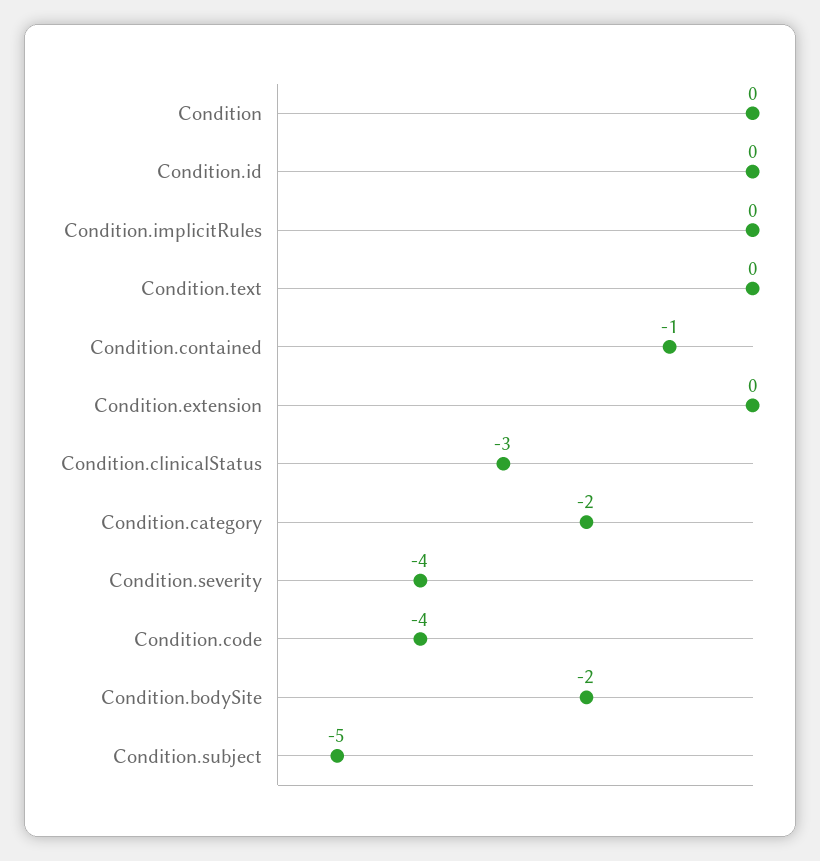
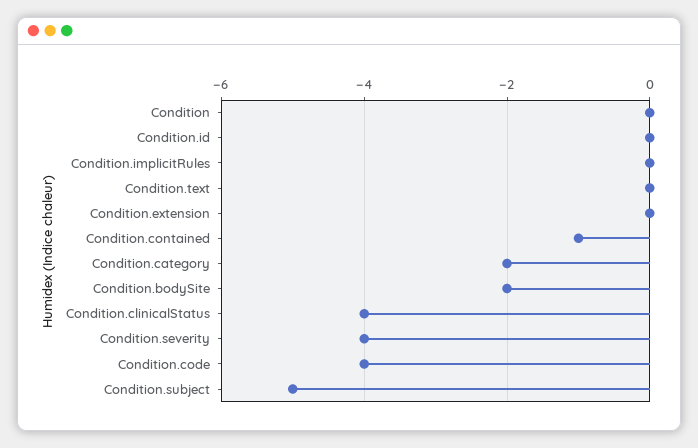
  {
    "Condition": 0,
    "Condition.id": 0,
    "Condition.implicitRules": 0,
    "Condition.text": 0,
    "Condition.contained": -1,
    "Condition.extension": 0,
-   "Condition.clinicalStatus": -3,
+   "Condition.clinicalStatus": -4,
    "Condition.category": -2,
    "Condition.severity": -4,
    "Condition.code": -4,
    "Condition.bodySite": -2,
    "Condition.subject": -5
  }

